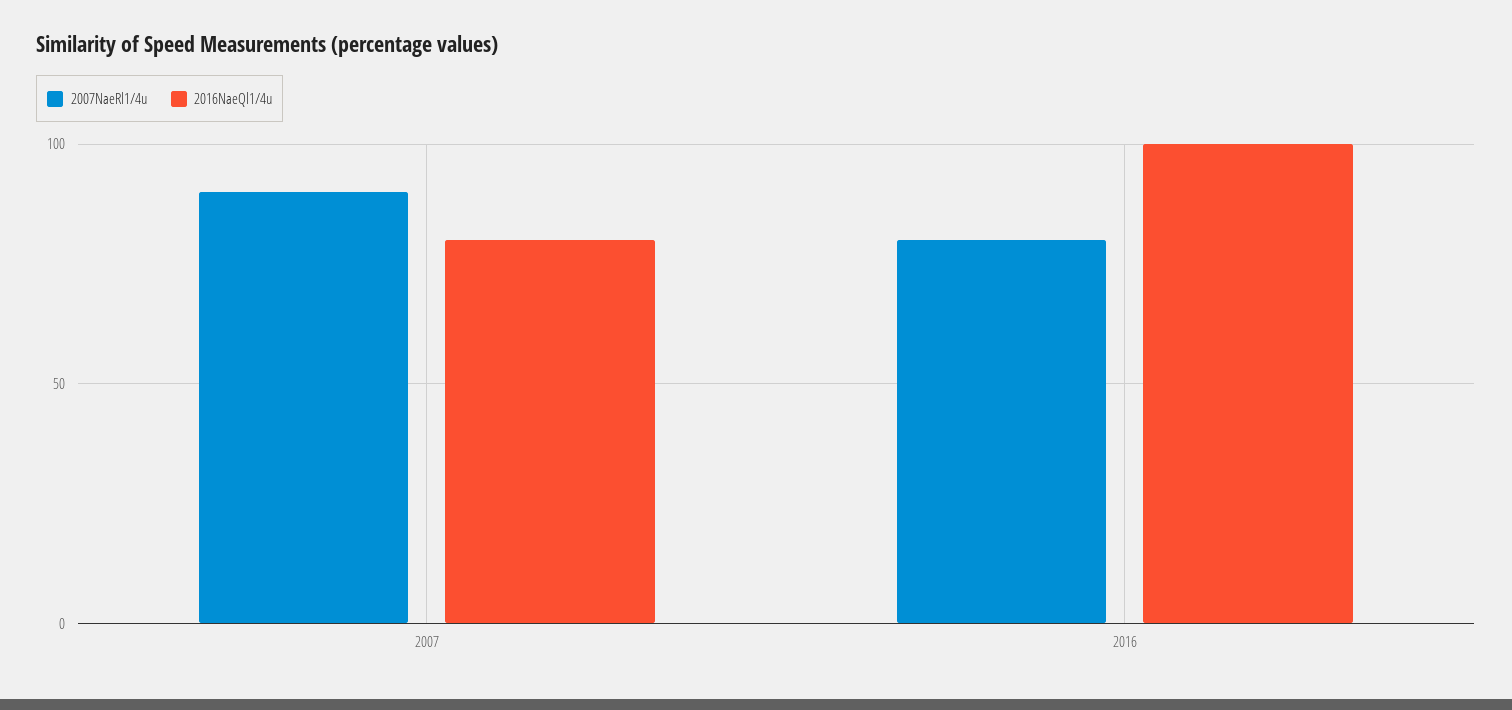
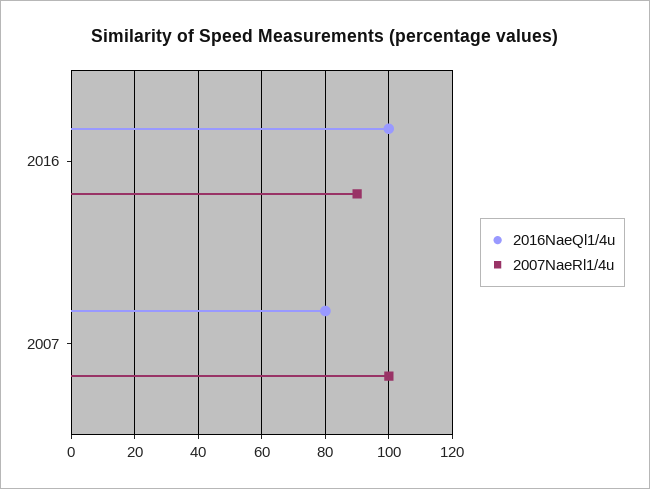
  {
    "2007NaeRl1/4u": {
-     "2007": 90,
+     "2007": 100,
-     "2016": 80
+     "2016": 90
    },
    "2016NaeQl1/4u": {
      "2007": 80,
      "2016": 100
    }
  }

